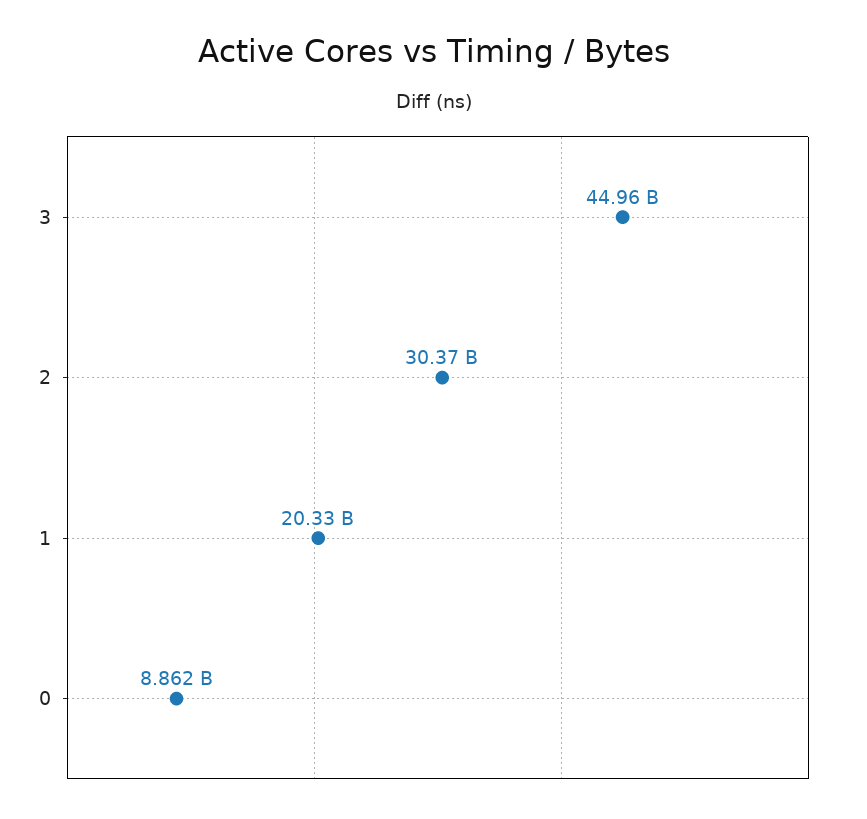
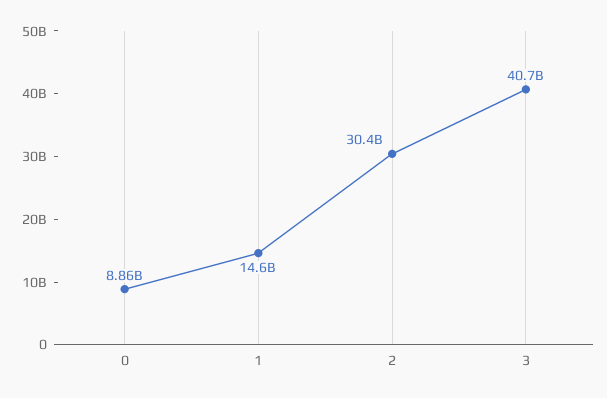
  {
-   "3": 44960000000,
+   "3": 40700000000,
    "2": 30370000000,
-   "1": 20330000000,
+   "1": 14600000000,
    "0": 8862000000
  }

